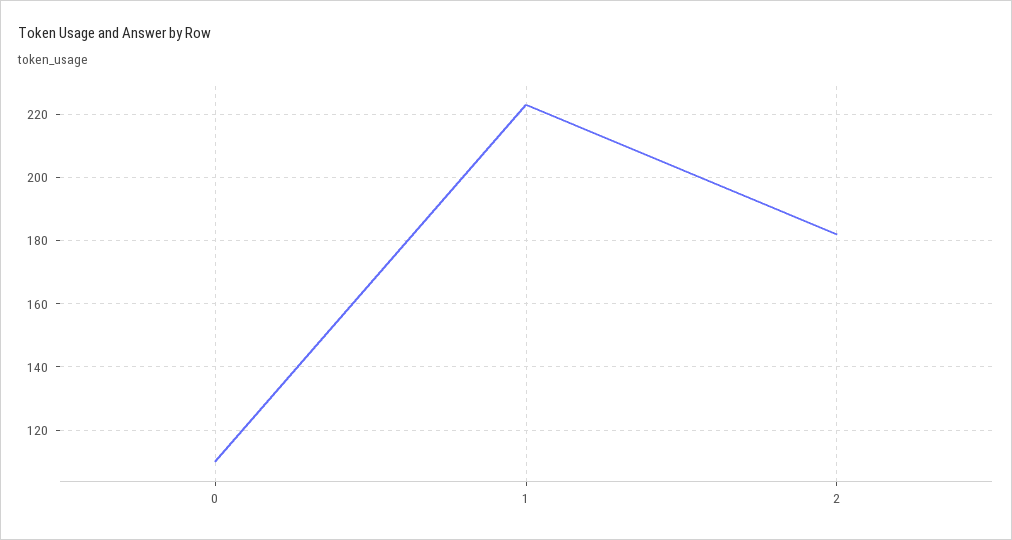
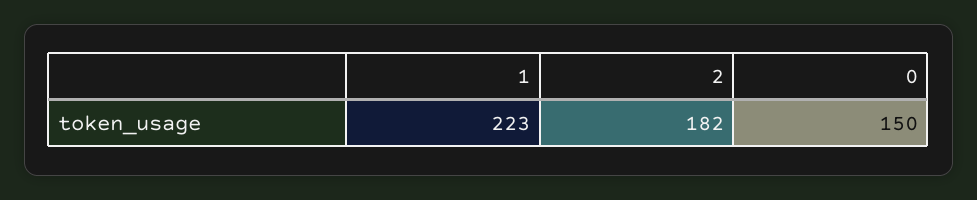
  {
-   "0": 110,
+   "0": 150,
    "1": 223,
    "2": 182
  }

